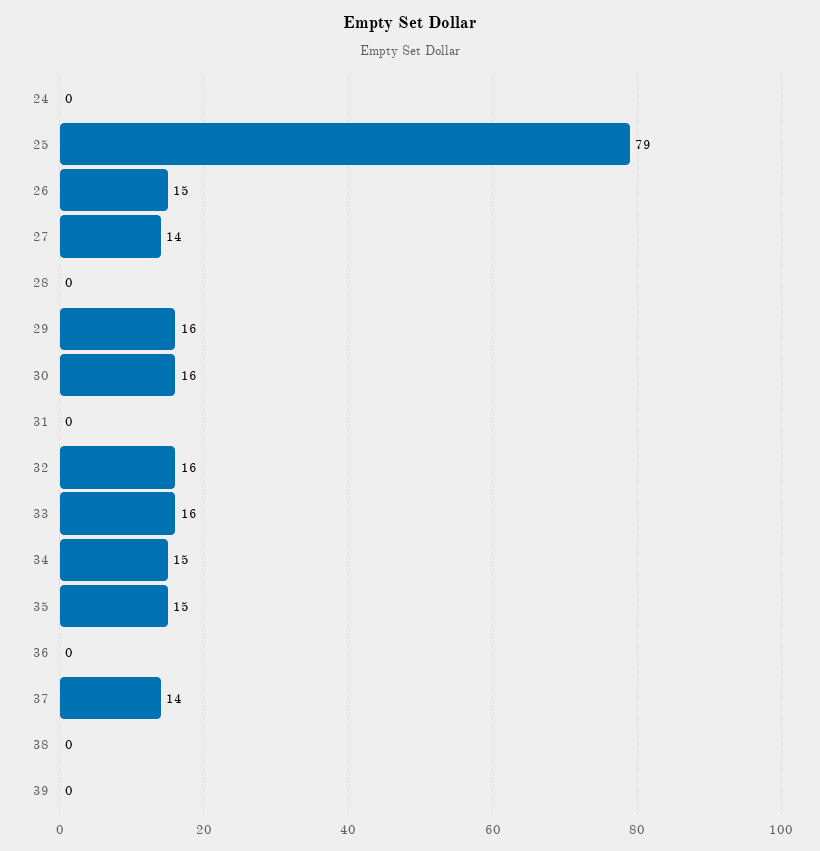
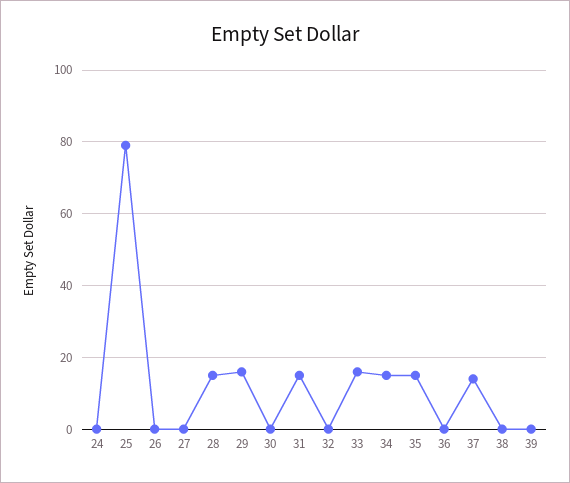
  {
    "24": 0,
    "25": 79,
-   "26": 15,
+   "26": 0,
-   "27": 14,
+   "27": 0,
-   "28": 0,
+   "28": 15,
    "29": 16,
-   "30": 16,
+   "30": 0,
-   "31": 0,
+   "31": 15,
-   "32": 16,
+   "32": 0,
    "33": 16,
    "34": 15,
    "35": 15,
    "36": 0,
    "37": 14,
    "38": 0,
    "39": 0
  }

